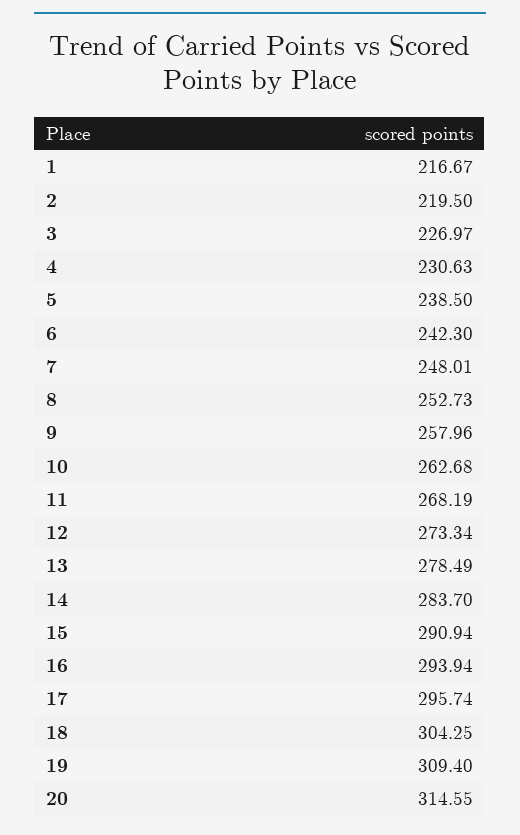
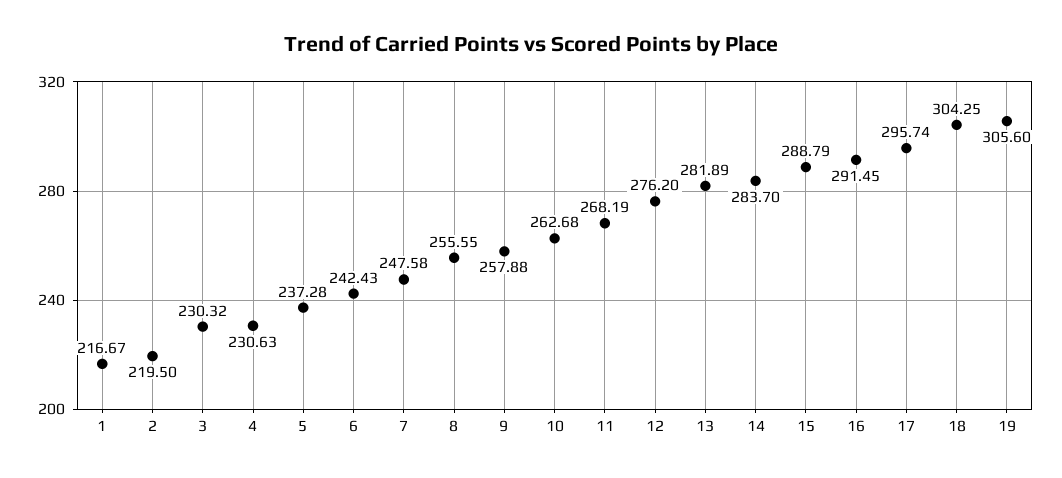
  {
    "1": 216.67,
    "2": 219.5,
-   "3": 226.97,
+   "3": 230.32,
    "4": 230.63,
-   "5": 238.5,
+   "5": 237.28,
-   "6": 242.3,
+   "6": 242.43,
-   "7": 248.01,
+   "7": 247.58,
-   "8": 252.73,
+   "8": 255.55,
-   "9": 257.96,
+   "9": 257.88,
    "10": 262.68,
    "11": 268.19,
-   "12": 273.34,
+   "12": 276.2,
-   "13": 278.49,
+   "13": 281.89,
    "14": 283.7,
-   "15": 290.94,
+   "15": 288.79,
-   "16": 293.94,
+   "16": 291.45,
    "17": 295.74,
    "18": 304.25,
-   "19": 309.4,
+   "19": 305.6
-   "20": 314.55
  }

